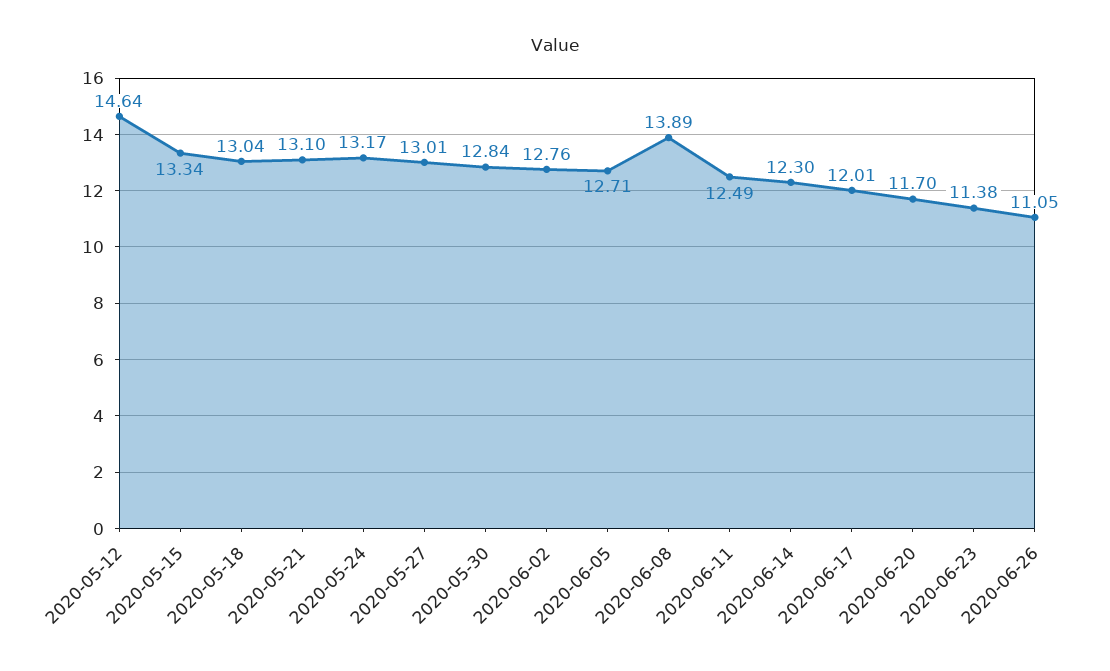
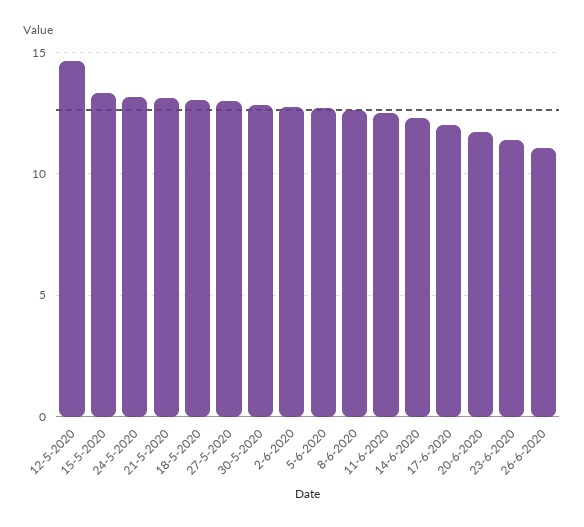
  {
    "2020-05-12": 14.64,
    "2020-05-15": 13.34,
    "2020-05-18": 13.04,
    "2020-05-21": 13.1,
    "2020-05-24": 13.17,
    "2020-05-27": 13.01,
    "2020-05-30": 12.84,
    "2020-06-02": 12.76,
    "2020-06-05": 12.71,
-   "2020-06-08": 13.89,
+   "2020-06-08": 12.5,
    "2020-06-11": 12.49,
    "2020-06-14": 12.3,
    "2020-06-17": 12.01,
    "2020-06-20": 11.7,
    "2020-06-23": 11.38,
    "2020-06-26": 11.05
  }

